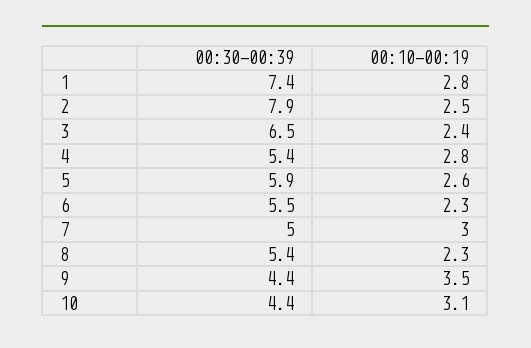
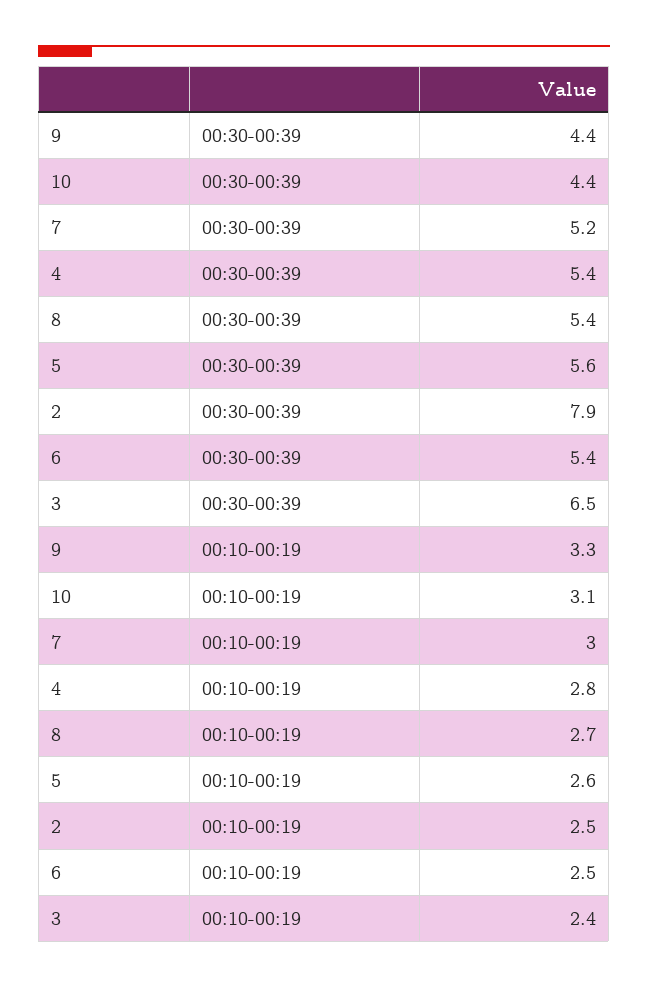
  {
    "00:30-00:39": {
-     "1": 7.4,
      "2": 7.9,
      "3": 6.5,
      "4": 5.4,
-     "5": 5.9,
+     "5": 5.6,
-     "6": 5.5,
+     "6": 5.4,
-     "7": 5,
+     "7": 5.2,
      "8": 5.4,
      "9": 4.4,
      "10": 4.4
    },
    "00:10-00:19": {
-     "1": 2.8,
      "2": 2.5,
      "3": 2.4,
      "4": 2.8,
      "5": 2.6,
-     "6": 2.3,
+     "6": 2.5,
      "7": 3,
-     "8": 2.3,
+     "8": 2.7,
-     "9": 3.5,
+     "9": 3.3,
      "10": 3.1
    }
  }

